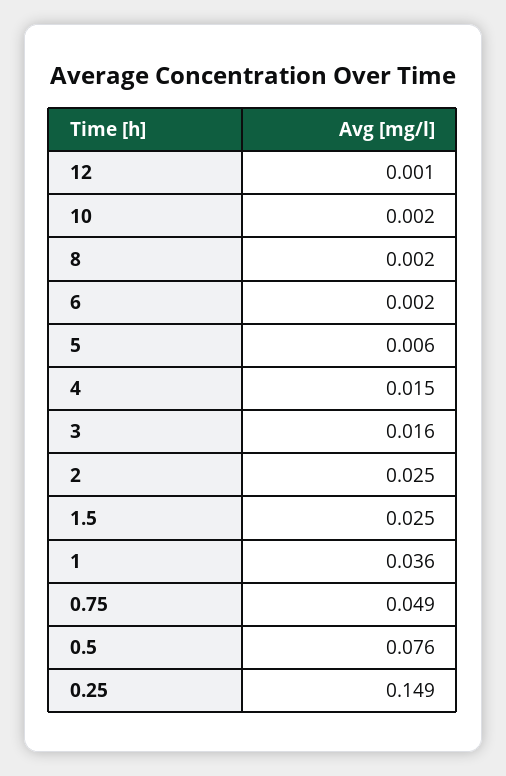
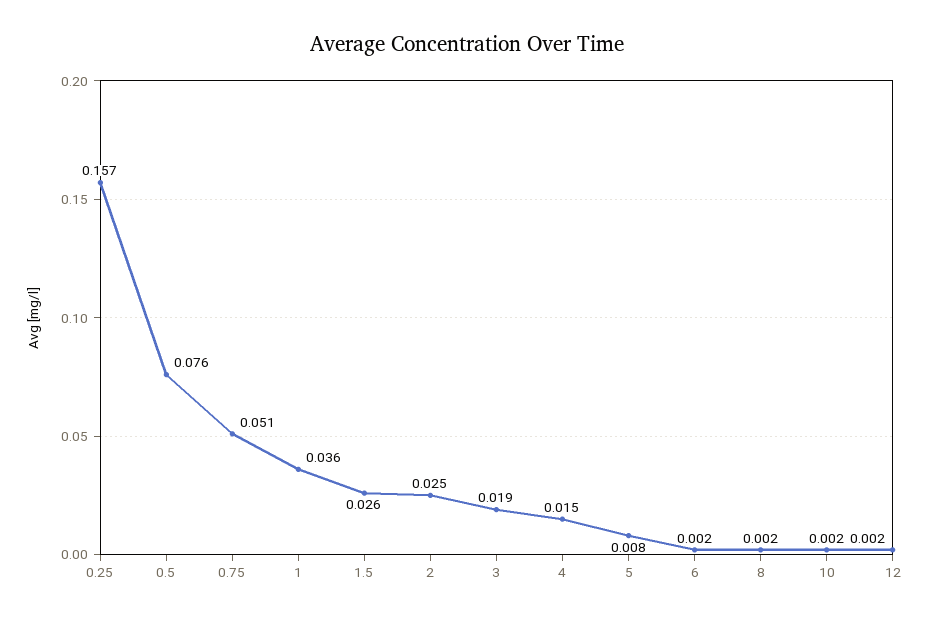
  {
-   "12": 0.001,
+   "12": 0.002,
    "10": 0.002,
    "8": 0.002,
    "6": 0.002,
-   "5": 0.006,
+   "5": 0.008,
    "4": 0.015,
-   "3": 0.016,
+   "3": 0.019,
    "2": 0.025,
-   "1.5": 0.025,
+   "1.5": 0.026,
    "1": 0.036,
-   "0.75": 0.049,
+   "0.75": 0.051,
    "0.5": 0.076,
-   "0.25": 0.149
+   "0.25": 0.157
  }

